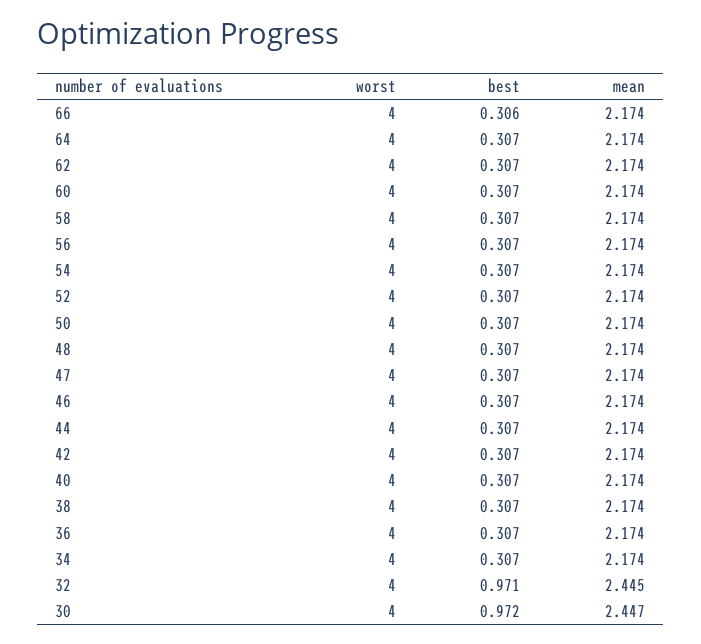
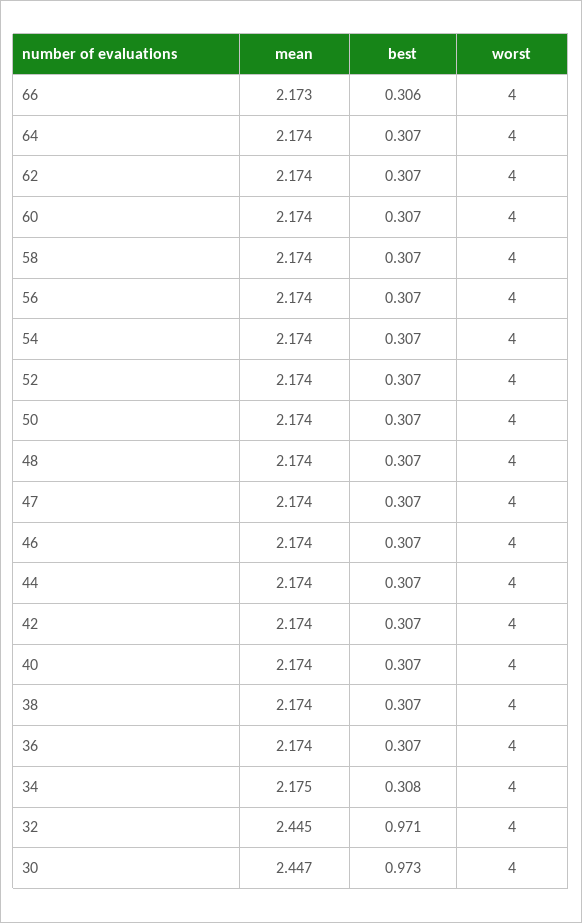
  {
    "worst": {
      "66": 4,
      "64": 4,
      "62": 4,
      "60": 4,
      "58": 4,
      "56": 4,
      "54": 4,
      "52": 4,
      "50": 4,
      "48": 4,
      "47": 4,
      "46": 4,
      "44": 4,
      "42": 4,
      "40": 4,
      "38": 4,
      "36": 4,
      "34": 4,
      "32": 4,
      "30": 4
    },
    "best": {
      "66": 0.306,
      "64": 0.307,
      "62": 0.307,
      "60": 0.307,
      "58": 0.307,
      "56": 0.307,
      "54": 0.307,
      "52": 0.307,
      "50": 0.307,
      "48": 0.307,
      "47": 0.307,
      "46": 0.307,
      "44": 0.307,
      "42": 0.307,
      "40": 0.307,
      "38": 0.307,
      "36": 0.307,
-     "34": 0.307,
+     "34": 0.308,
      "32": 0.971,
-     "30": 0.972
+     "30": 0.973
    },
    "mean": {
-     "66": 2.174,
+     "66": 2.173,
      "64": 2.174,
      "62": 2.174,
      "60": 2.174,
      "58": 2.174,
      "56": 2.174,
      "54": 2.174,
      "52": 2.174,
      "50": 2.174,
      "48": 2.174,
      "47": 2.174,
      "46": 2.174,
      "44": 2.174,
      "42": 2.174,
      "40": 2.174,
      "38": 2.174,
      "36": 2.174,
-     "34": 2.174,
+     "34": 2.175,
      "32": 2.445,
      "30": 2.447
    }
  }

